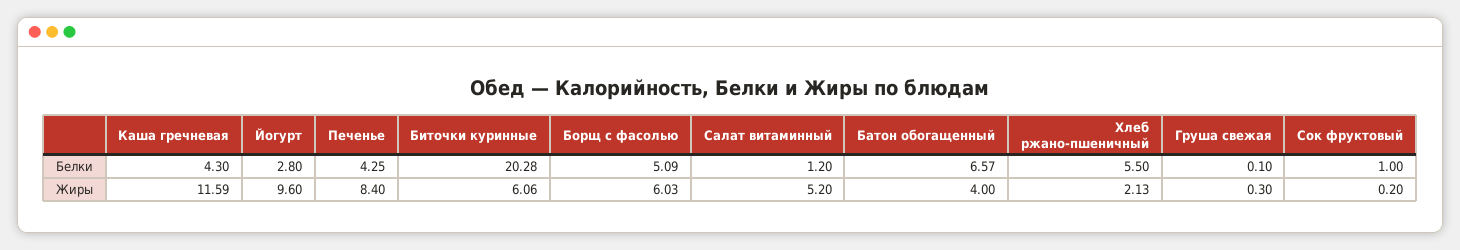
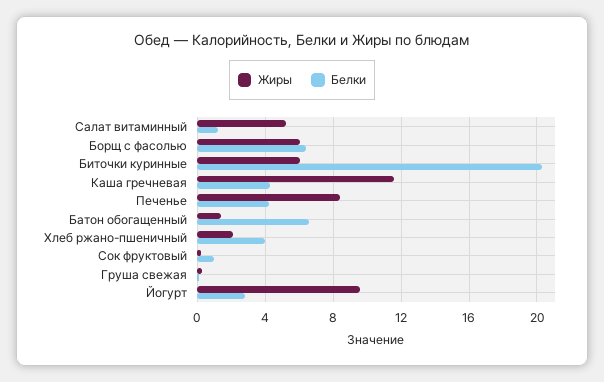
  {
    "Белки": {
      "Каша гречневая": 4.3,
      "Йогурт": 2.8,
      "Печенье": 4.25,
      "Биточки куринные": 20.28,
-     "Борщ с фасолью": 5.09,
+     "Борщ с фасолью": 6.5,
      "Салат витаминный": 1.2,
      "Батон обогащенный": 6.57,
-     "Хлеб ржано-пшеничный": 5.5,
+     "Хлеб ржано-пшеничный": 4,
      "Груша свежая": 0.1,
      "Сок фруктовый": 1
    },
    "Жиры": {
      "Каша гречневая": 11.59,
      "Йогурт": 9.6,
      "Печенье": 8.4,
      "Биточки куринные": 6.06,
      "Борщ с фасолью": 6.03,
      "Салат витаминный": 5.2,
-     "Батон обогащенный": 4,
+     "Батон обогащенный": 1.5,
      "Хлеб ржано-пшеничный": 2.13,
      "Груша свежая": 0.3,
      "Сок фруктовый": 0.2
    }
  }

